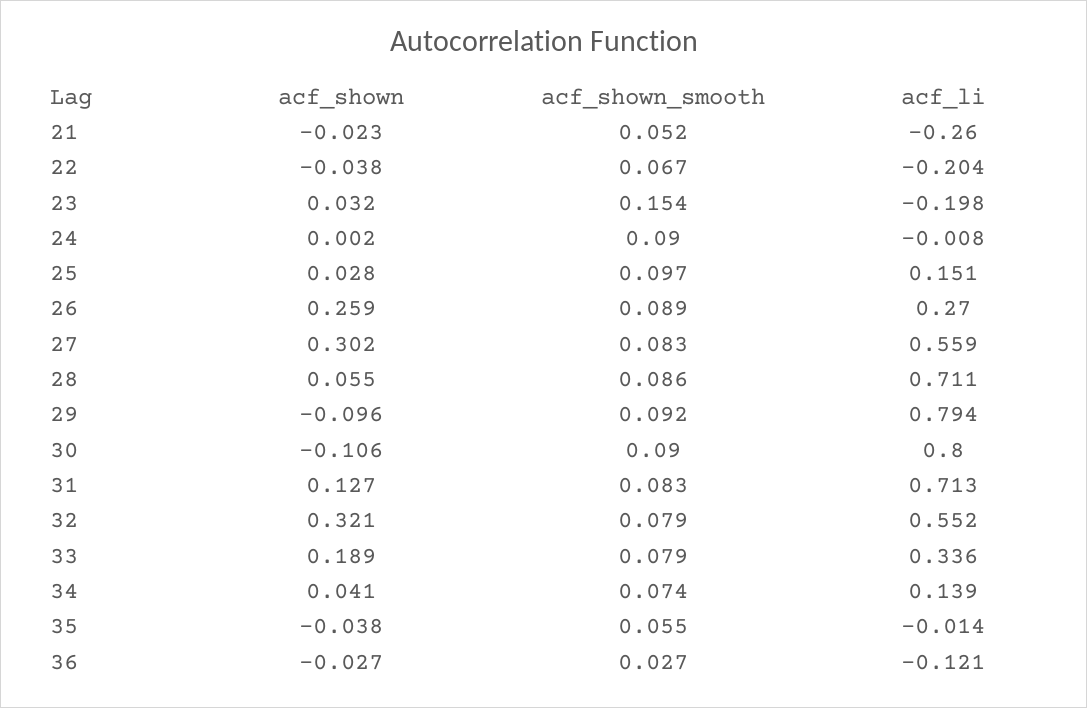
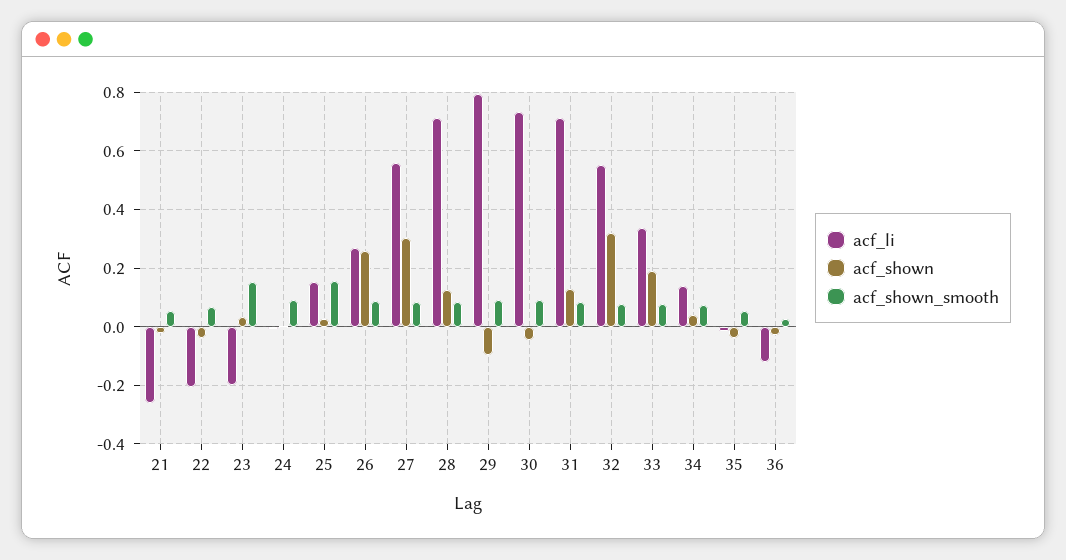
  {
    "acf_shown": {
      "21": -0.023,
      "22": -0.038,
      "23": 0.032,
      "24": 0.002,
      "25": 0.028,
      "26": 0.259,
      "27": 0.302,
-     "28": 0.055,
+     "28": 0.125,
      "29": -0.096,
-     "30": -0.106,
+     "30": -0.05,
      "31": 0.127,
      "32": 0.321,
      "33": 0.189,
      "34": 0.041,
      "35": -0.038,
      "36": -0.027
    },
    "acf_shown_smooth": {
      "21": 0.052,
      "22": 0.067,
      "23": 0.154,
      "24": 0.09,
-     "25": 0.097,
+     "25": 0.15,
      "26": 0.089,
      "27": 0.083,
      "28": 0.086,
      "29": 0.092,
      "30": 0.09,
      "31": 0.083,
      "32": 0.079,
      "33": 0.079,
      "34": 0.074,
      "35": 0.055,
      "36": 0.027
    },
    "acf_li": {
      "21": -0.26,
      "22": -0.204,
      "23": -0.198,
      "24": -0.008,
      "25": 0.151,
      "26": 0.27,
      "27": 0.559,
      "28": 0.711,
      "29": 0.794,
-     "30": 0.8,
+     "30": 0.725,
      "31": 0.713,
      "32": 0.552,
      "33": 0.336,
      "34": 0.139,
      "35": -0.014,
      "36": -0.121
    }
  }

